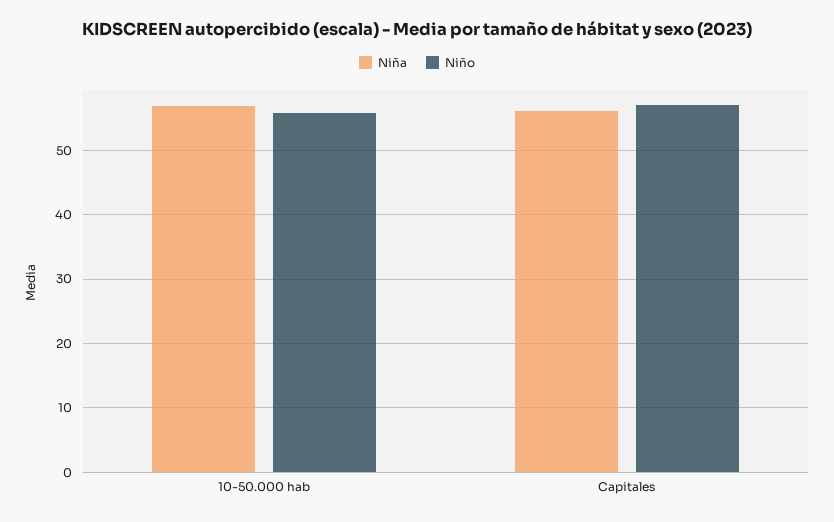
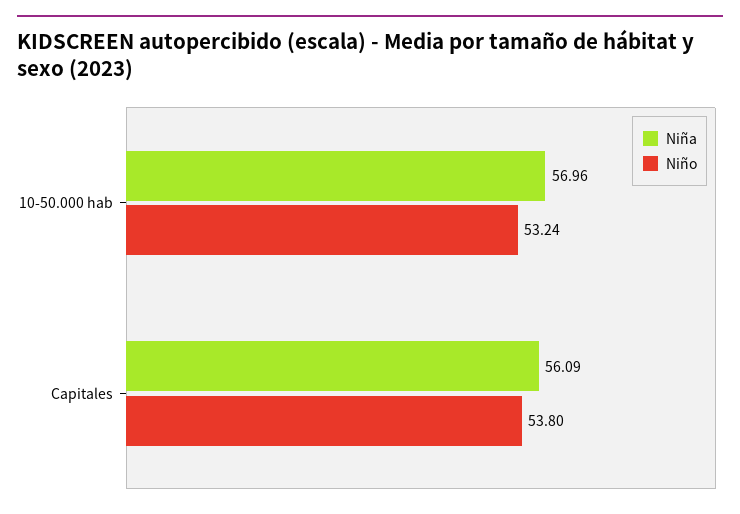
  {
    "Niña": {
      "10-50.000 hab": 56.96,
      "Capitales": 56.09
    },
    "Niño": {
-     "10-50.000 hab": 56,
+     "10-50.000 hab": 53.24,
-     "Capitales": 57
+     "Capitales": 53.8
    }
  }

